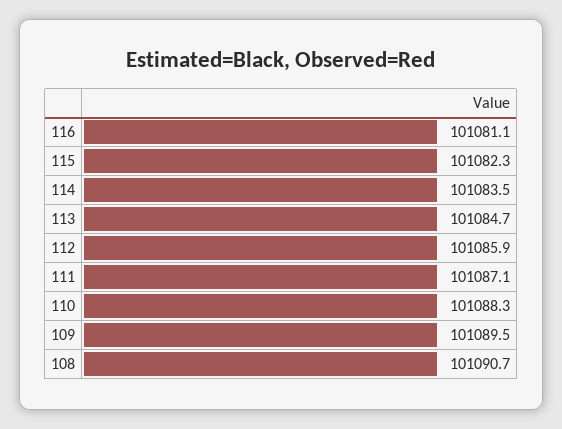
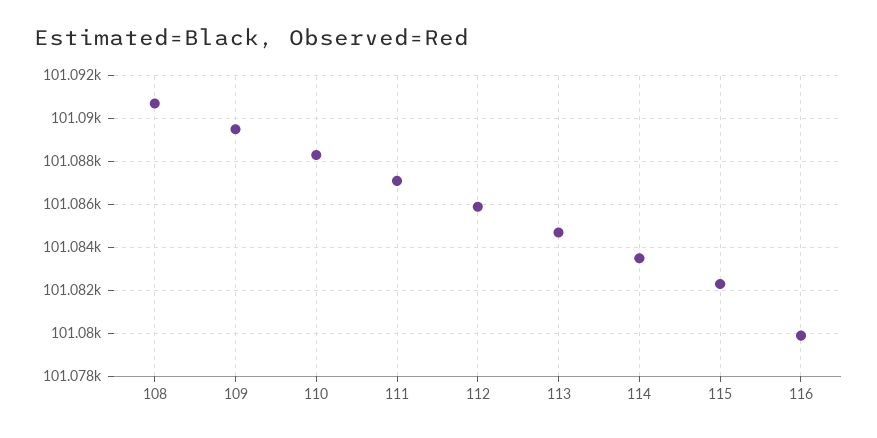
  {
-   "116": 101081.1,
+   "116": 101080,
    "115": 101082.3,
    "114": 101083.5,
    "113": 101084.7,
    "112": 101085.9,
    "111": 101087.1,
    "110": 101088.3,
    "109": 101089.5,
    "108": 101090.7
  }

